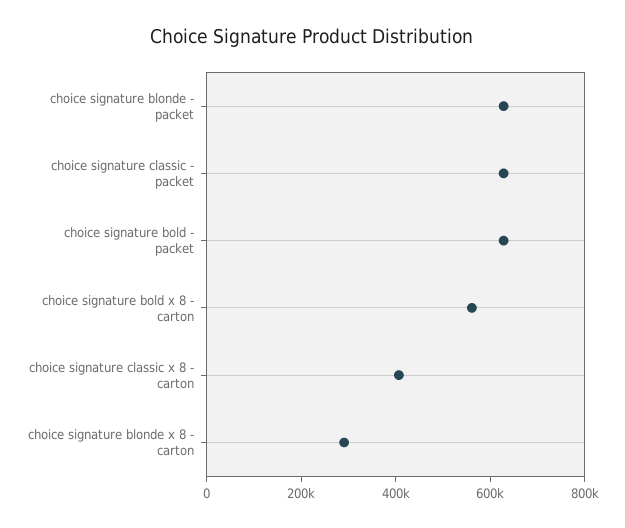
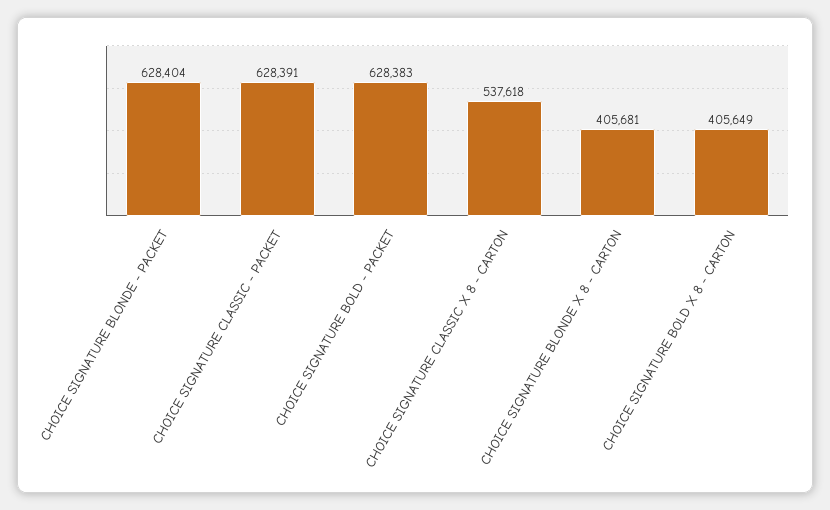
  {
    "choice signature blonde - packet": 628404,
    "choice signature classic - packet": 628391,
    "choice signature bold - packet": 628383,
-   "choice signature bold x 8 - carton": 550000,
+   "choice signature bold x 8 - carton": 405649,
-   "choice signature classic x 8 - carton": 400000,
+   "choice signature classic x 8 - carton": 537618,
-   "choice signature blonde x 8 - carton": 300000
+   "choice signature blonde x 8 - carton": 405681
  }

